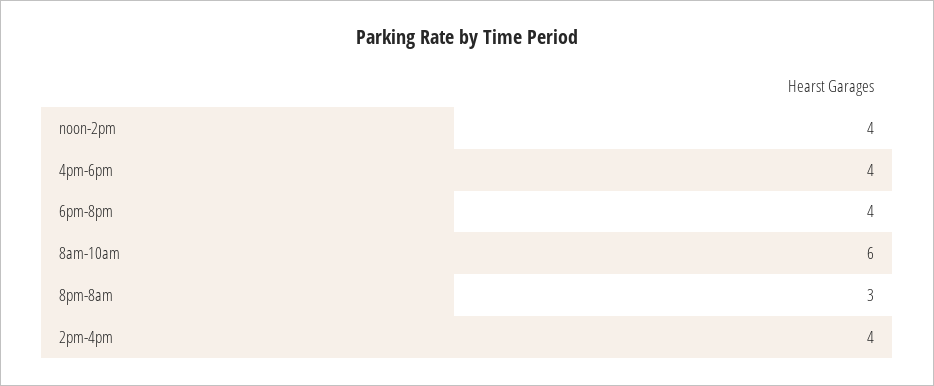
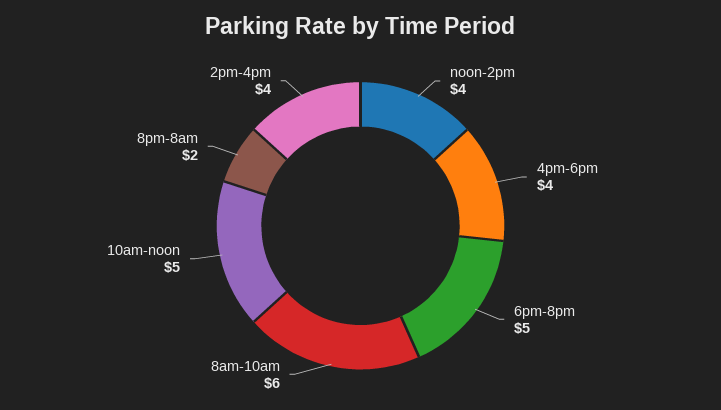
  {
    "noon-2pm": 4,
    "4pm-6pm": 4,
-   "6pm-8pm": 4,
+   "6pm-8pm": 5,
    "8am-10am": 6,
-   "8pm-8am": 3,
+   "8pm-8am": 2,
-   "2pm-4pm": 4
+   "2pm-4pm": 4,
+   "10am-noon": 5
  }

